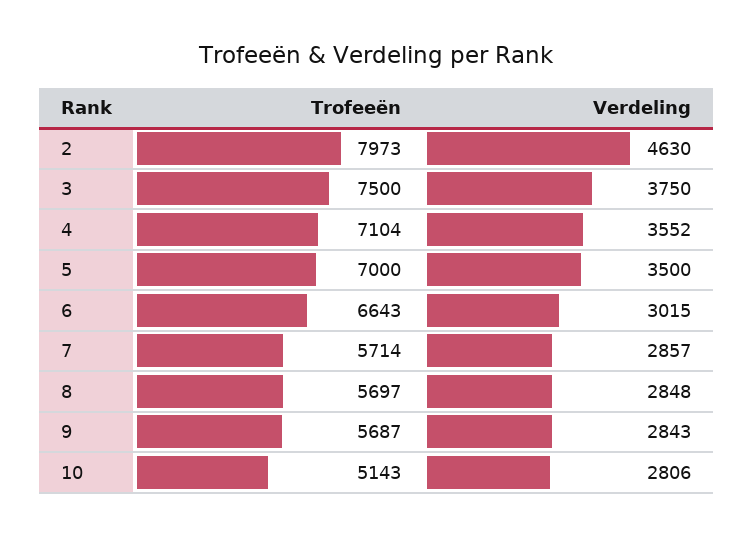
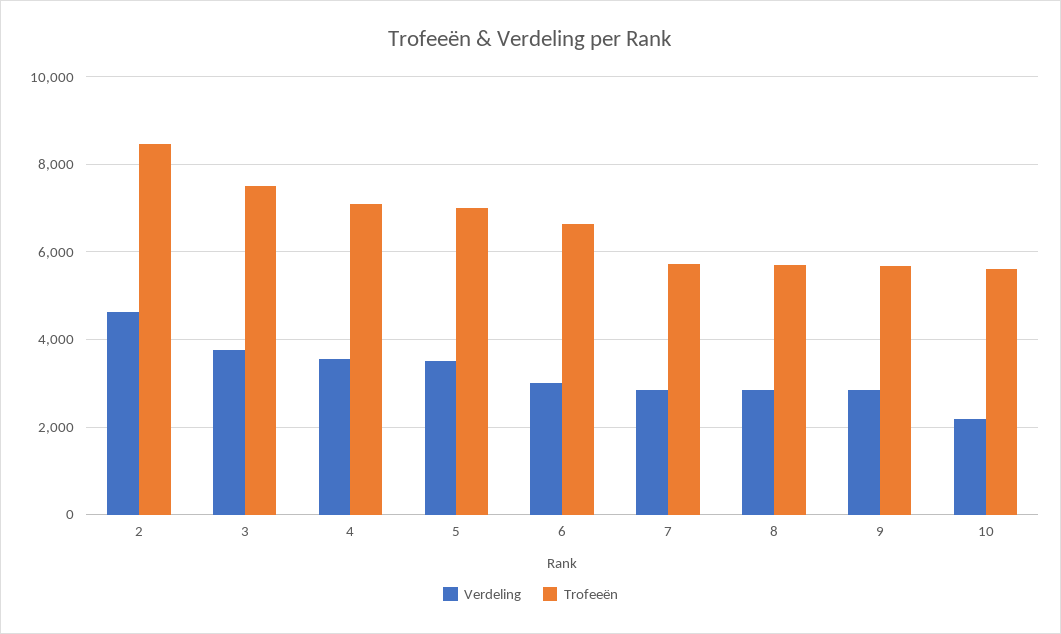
  {
    "Trofeeën": {
-     "2": 7973,
+     "2": 8400,
      "3": 7500,
      "4": 7104,
      "5": 7000,
      "6": 6643,
      "7": 5714,
      "8": 5697,
      "9": 5687,
-     "10": 5143
+     "10": 5600
    },
    "Verdeling": {
      "2": 4630,
      "3": 3750,
      "4": 3552,
      "5": 3500,
      "6": 3015,
      "7": 2857,
      "8": 2848,
      "9": 2843,
-     "10": 2806
+     "10": 2200
    }
  }

